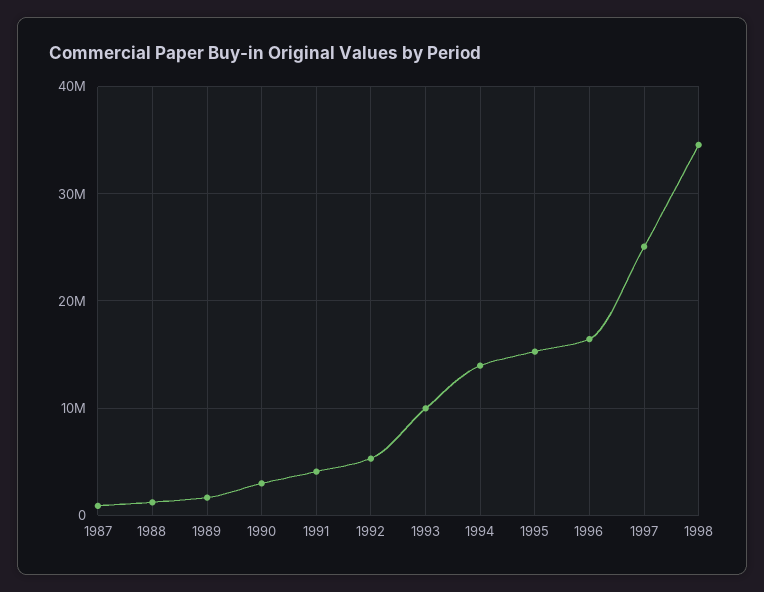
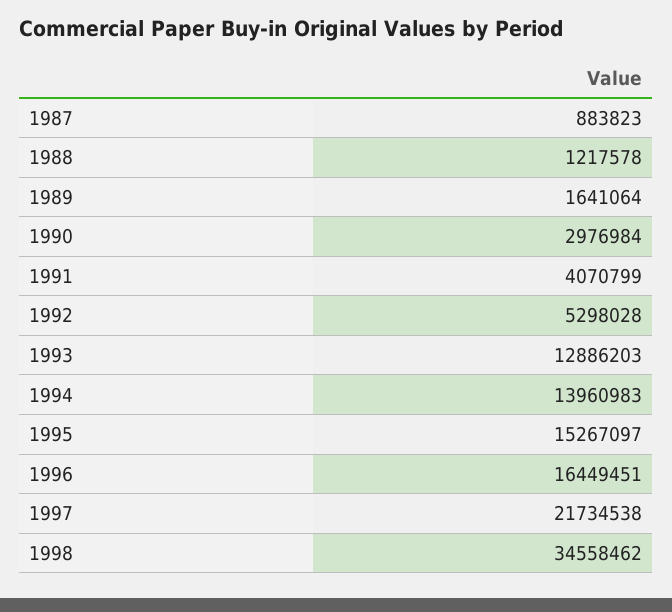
  {
    "1987": 883823,
    "1988": 1217578,
    "1989": 1641064,
    "1990": 2976984,
    "1991": 4070799,
    "1992": 5298028,
-   "1993": 10000000,
+   "1993": 12886203,
    "1994": 13960983,
    "1995": 15267097,
    "1996": 16449451,
-   "1997": 25000000,
+   "1997": 21734538,
    "1998": 34558462
  }

